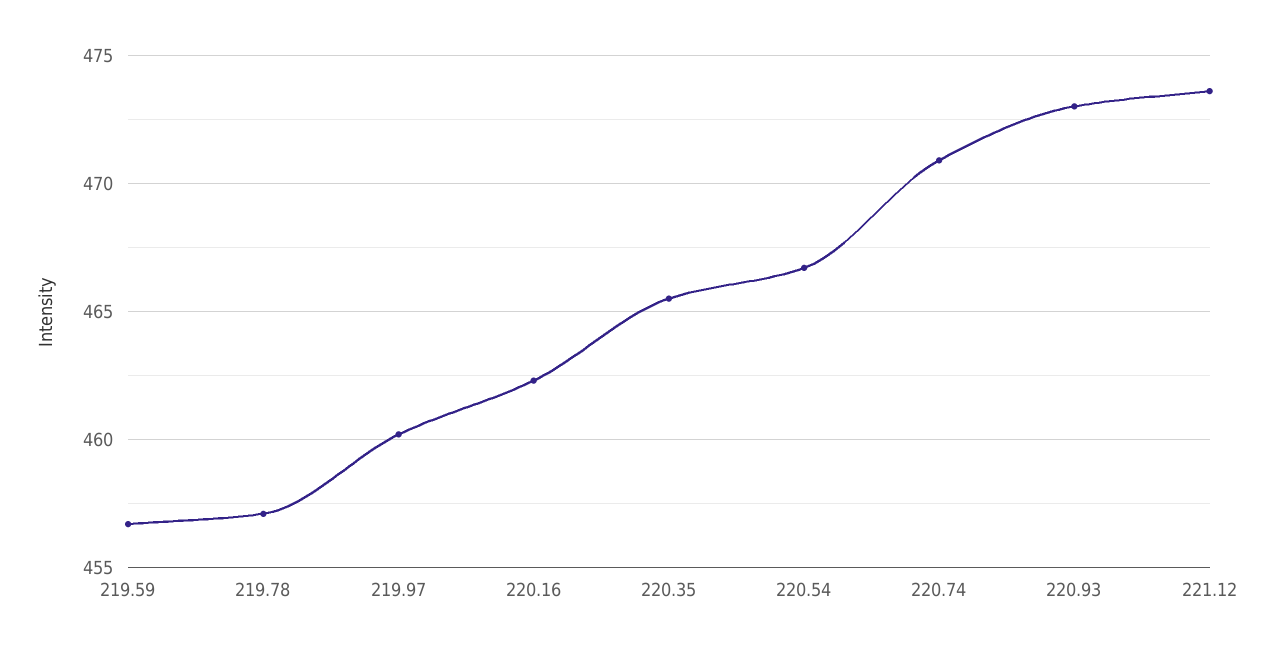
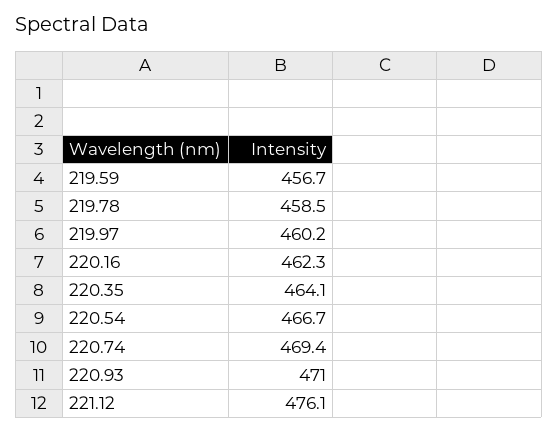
  {
    "219.59": 456.7,
-   "219.78": 457,
+   "219.78": 458.5,
    "219.97": 460.2,
    "220.16": 462.3,
-   "220.35": 465.5,
+   "220.35": 464.1,
    "220.54": 466.7,
-   "220.74": 471,
+   "220.74": 469.4,
-   "220.93": 473,
+   "220.93": 471,
-   "221.12": 473.5
+   "221.12": 476.1
  }

